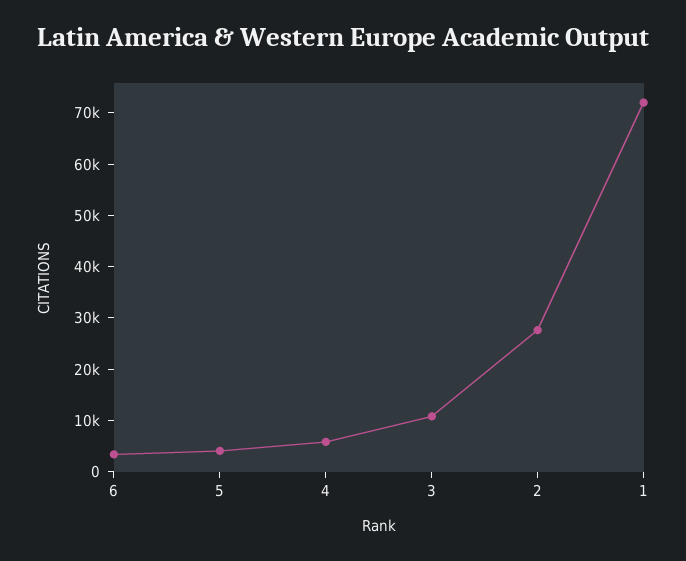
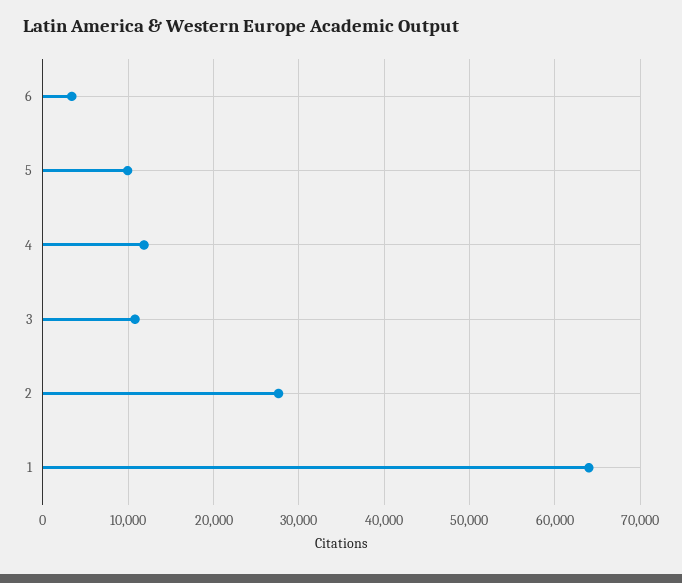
  {
    "6": 3000,
-   "5": 4000,
+   "5": 10000,
-   "4": 6000,
+   "4": 12000,
    "3": 11000,
    "2": 28000,
-   "1": 72000
+   "1": 64000
  }

